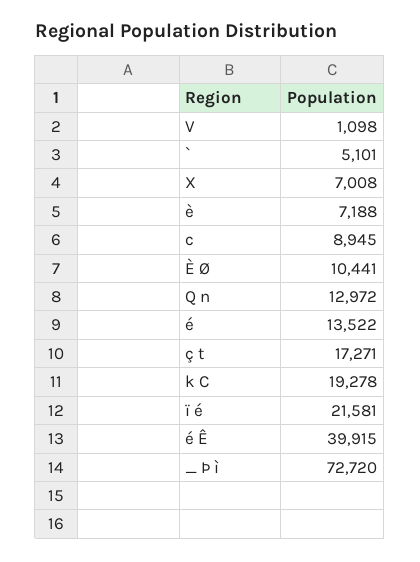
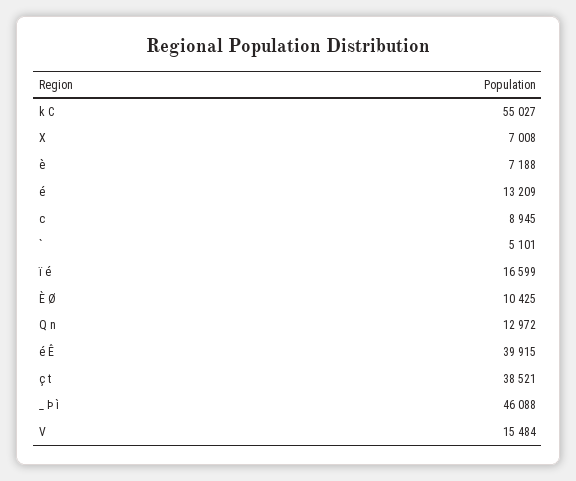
  {
-   "V": 1098,
+   "V": 15484,
    "`": 5101,
    "X": 7008,
    "è": 7188,
    "c": 8945,
-   "È Ø": 10441,
+   "È Ø": 10425,
    "Q n": 12972,
-   "é": 13522,
+   "é": 13209,
-   "ç t": 17271,
+   "ç t": 38521,
-   "k C": 19278,
+   "k C": 55027,
-   "ï é": 21581,
+   "ï é": 16599,
    "é Ê": 39915,
-   "_ Þ ì": 72720
+   "_ Þ ì": 46088
  }

